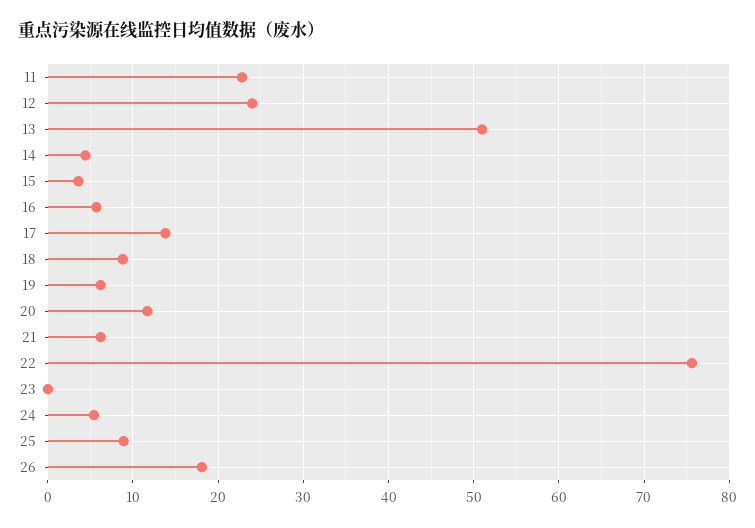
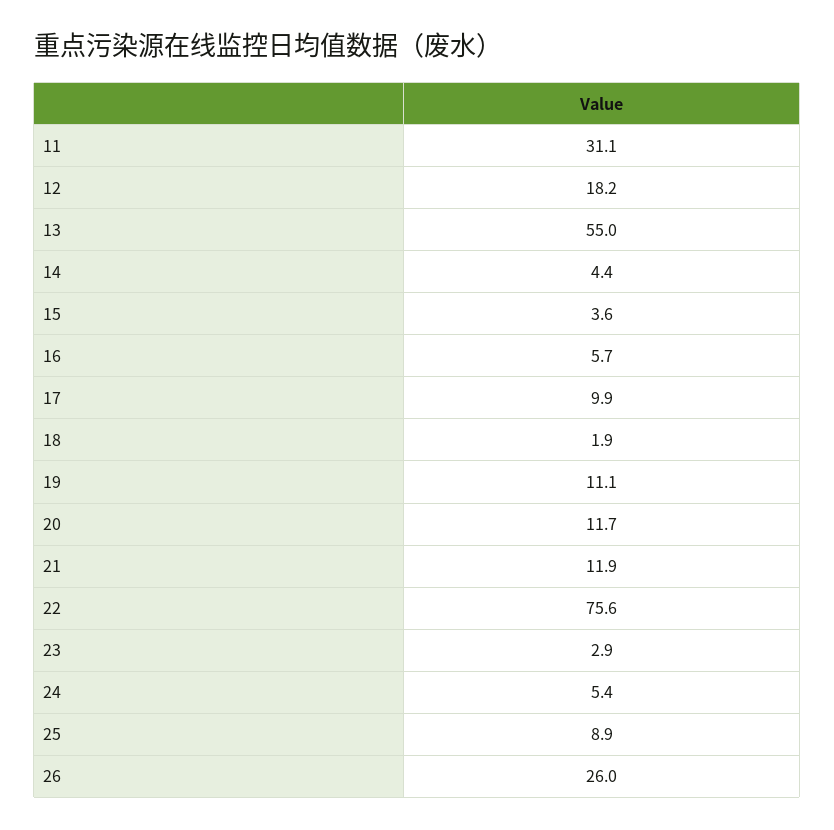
  {
-   "11": 23,
+   "11": 31.1,
-   "12": 24,
+   "12": 18.2,
-   "13": 51,
+   "13": 55,
    "14": 4.4,
    "15": 3.6,
    "16": 5.7,
-   "17": 14,
+   "17": 9.9,
-   "18": 9,
+   "18": 1.9,
-   "19": 6,
+   "19": 11.1,
    "20": 11.7,
-   "21": 6,
+   "21": 11.9,
    "22": 75.6,
-   "23": 0,
+   "23": 2.9,
    "24": 5.4,
    "25": 8.9,
-   "26": 18
+   "26": 26
  }

